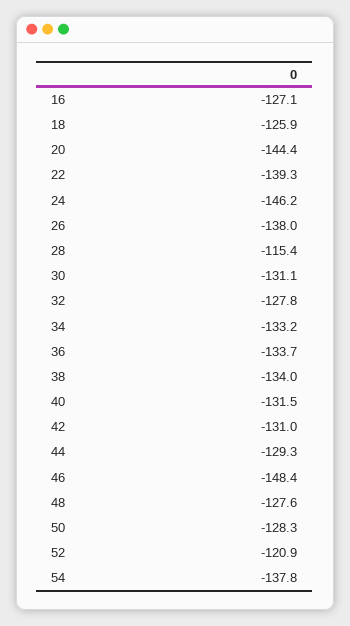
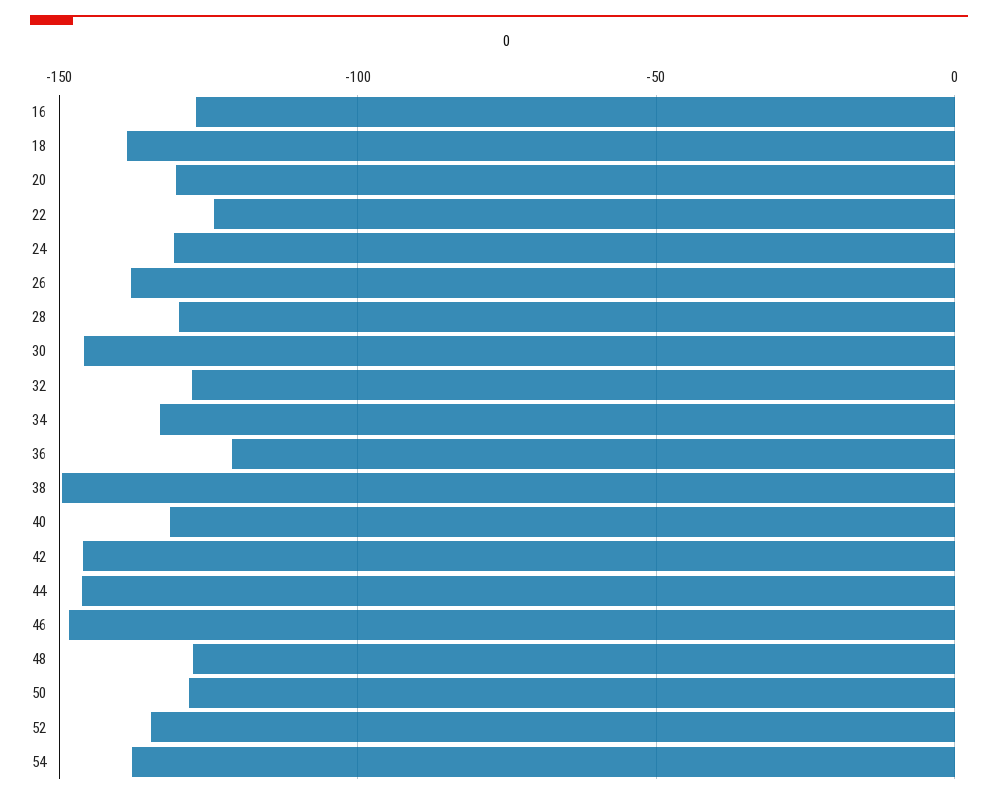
  {
    "16": -127.1,
-   "18": -125.9,
+   "18": -140,
-   "20": -144.4,
+   "20": -130,
-   "22": -139.3,
+   "22": -125,
-   "24": -146.2,
+   "24": -130,
    "26": -138,
-   "28": -115.4,
+   "28": -130,
-   "30": -131.1,
+   "30": -145,
    "32": -127.8,
    "34": -133.2,
-   "36": -133.7,
+   "36": -120,
-   "38": -134,
+   "38": -150,
    "40": -131.5,
-   "42": -131,
+   "42": -145,
-   "44": -129.3,
+   "44": -145,
    "46": -148.4,
    "48": -127.6,
    "50": -128.3,
-   "52": -120.9,
+   "52": -135,
    "54": -137.8
  }

